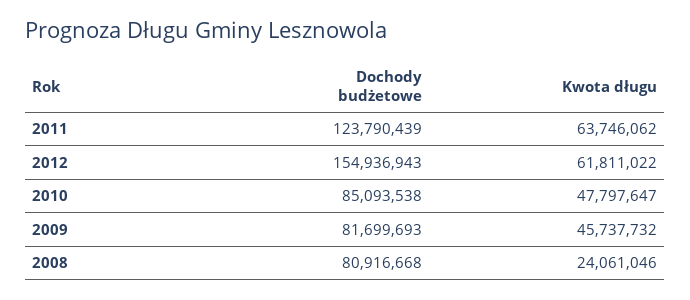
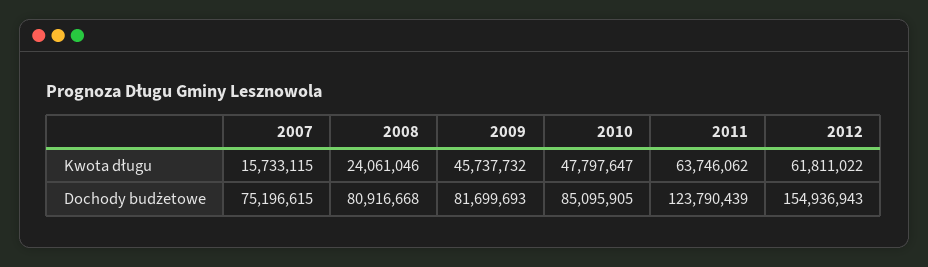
  {
    "Dochody budżetowe": {
      "2011": 123790439,
      "2012": 154936943,
-     "2010": 85093538,
+     "2010": 85095905,
      "2009": 81699693,
-     "2008": 80916668
+     "2008": 80916668,
+     "2007": 75196615
    },
    "Kwota długu": {
      "2011": 63746062,
      "2012": 61811022,
      "2010": 47797647,
      "2009": 45737732,
-     "2008": 24061046
+     "2008": 24061046,
+     "2007": 15733115
    }
  }

